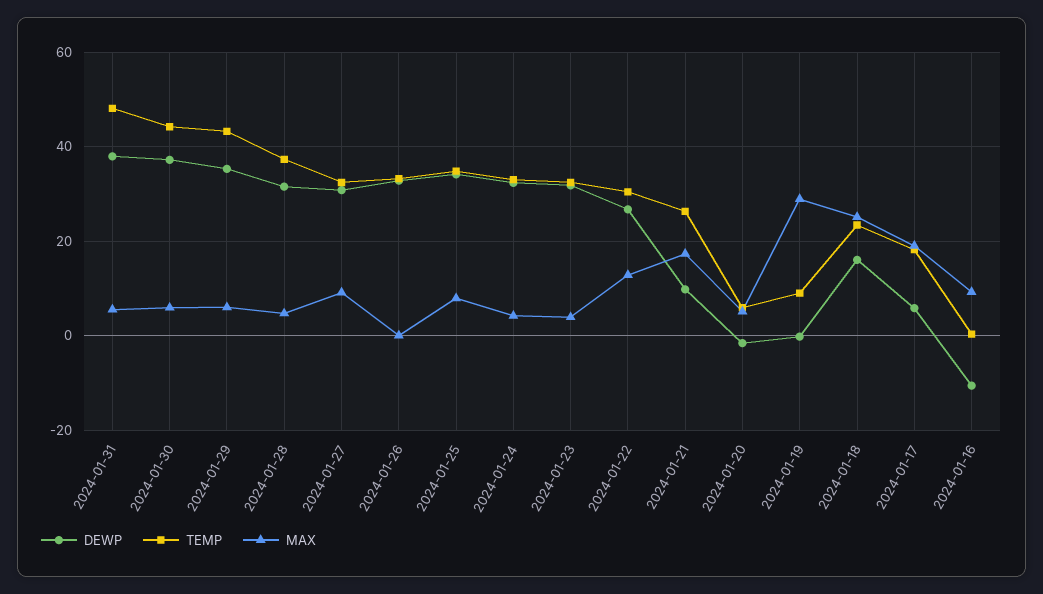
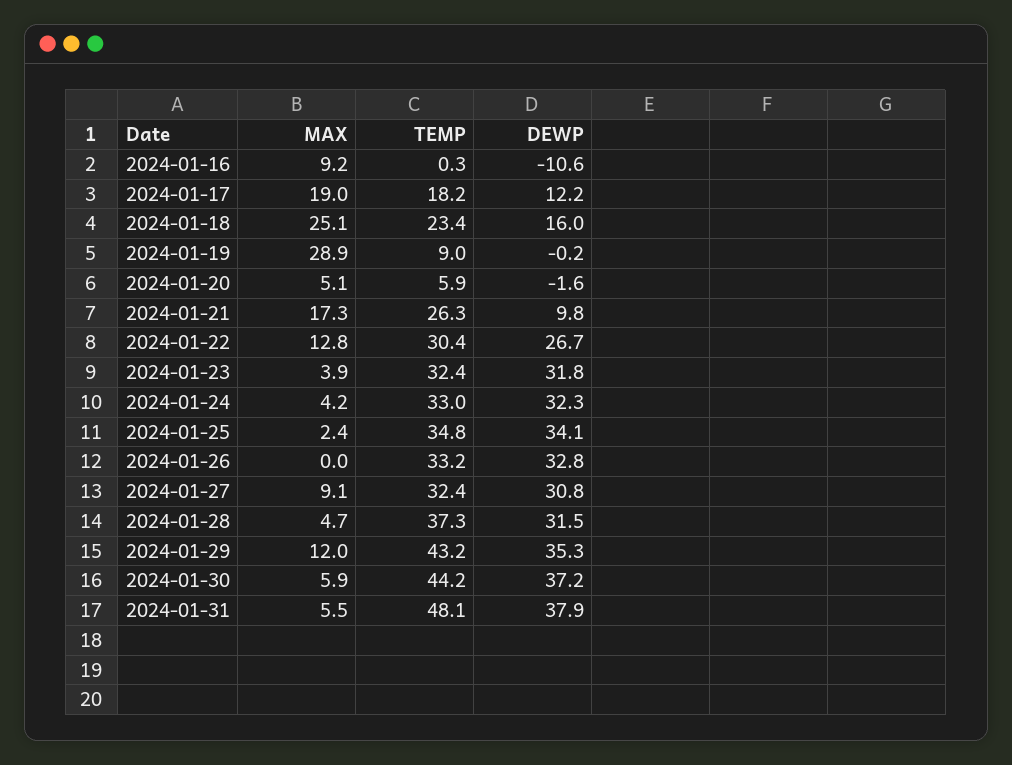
  {
    "DEWP": {
      "2024-01-31": 37.9,
      "2024-01-30": 37.2,
      "2024-01-29": 35.3,
      "2024-01-28": 31.5,
      "2024-01-27": 30.8,
      "2024-01-26": 32.8,
      "2024-01-25": 34.1,
      "2024-01-24": 32.3,
      "2024-01-23": 31.8,
      "2024-01-22": 26.7,
      "2024-01-21": 9.8,
      "2024-01-20": -1.6,
      "2024-01-19": -0.2,
      "2024-01-18": 16,
-     "2024-01-17": 6,
+     "2024-01-17": 12.2,
      "2024-01-16": -10.6
    },
    "TEMP": {
      "2024-01-31": 48.1,
      "2024-01-30": 44.2,
      "2024-01-29": 43.2,
      "2024-01-28": 37.3,
      "2024-01-27": 32.4,
      "2024-01-26": 33.2,
      "2024-01-25": 34.8,
      "2024-01-24": 33,
      "2024-01-23": 32.4,
      "2024-01-22": 30.4,
      "2024-01-21": 26.3,
      "2024-01-20": 5.9,
      "2024-01-19": 9,
      "2024-01-18": 23.4,
      "2024-01-17": 18.2,
      "2024-01-16": 0.3
    },
    "MAX": {
      "2024-01-31": 5.5,
      "2024-01-30": 5.9,
-     "2024-01-29": 6,
+     "2024-01-29": 12,
      "2024-01-28": 4.7,
      "2024-01-27": 9.1,
      "2024-01-26": 0,
-     "2024-01-25": 8,
+     "2024-01-25": 2.4,
      "2024-01-24": 4.2,
      "2024-01-23": 3.9,
      "2024-01-22": 12.8,
      "2024-01-21": 17.3,
      "2024-01-20": 5.1,
      "2024-01-19": 28.9,
      "2024-01-18": 25.1,
      "2024-01-17": 19,
      "2024-01-16": 9.2
    }
  }

